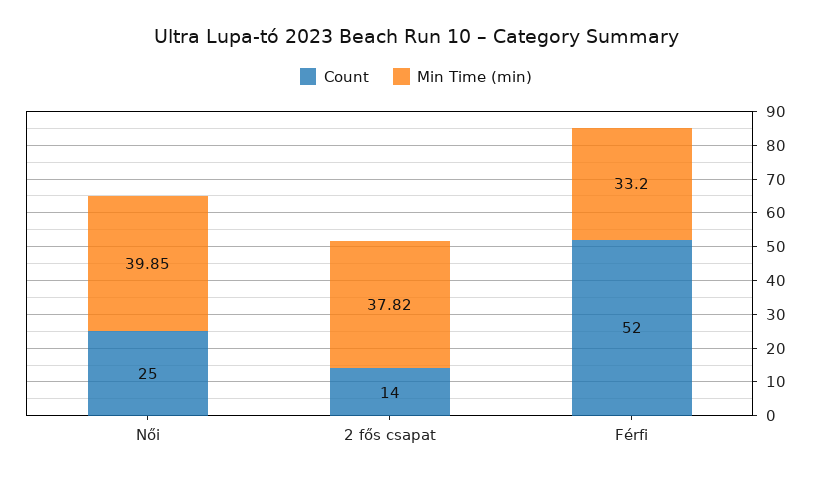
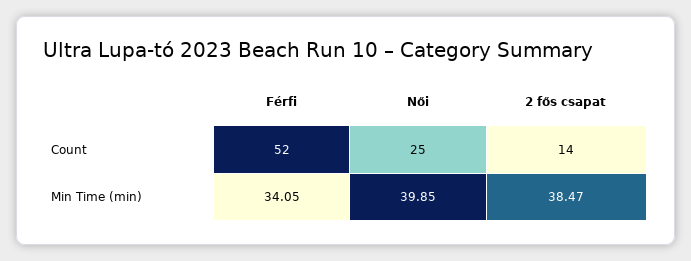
  {
    "Count": {
      "Női": 25,
      "2 fős csapat": 14,
      "Férfi": 52
    },
    "Min Time (min)": {
      "Női": 39.85,
-     "2 fős csapat": 37.82,
+     "2 fős csapat": 38.47,
-     "Férfi": 33.2
+     "Férfi": 34.05
    }
  }

